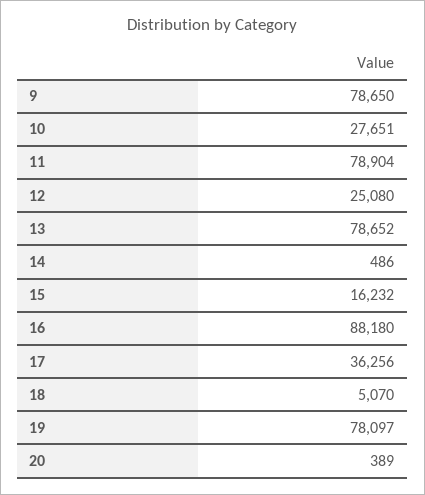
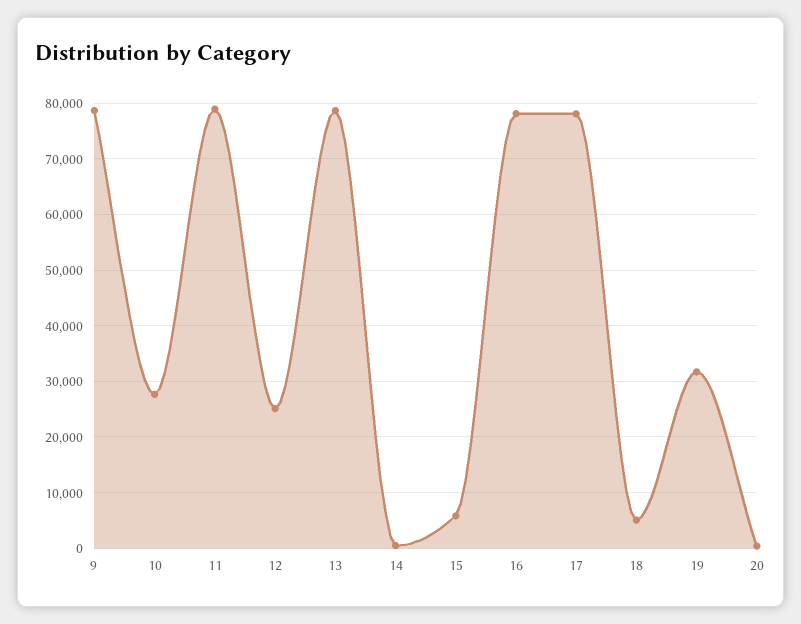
  {
    "9": 78650,
    "10": 27651,
    "11": 78904,
    "12": 25080,
    "13": 78652,
    "14": 486,
-   "15": 16232,
+   "15": 6000,
-   "16": 88180,
+   "16": 78000,
-   "17": 36256,
+   "17": 78000,
    "18": 5070,
-   "19": 78097,
+   "19": 32000,
    "20": 389
  }

